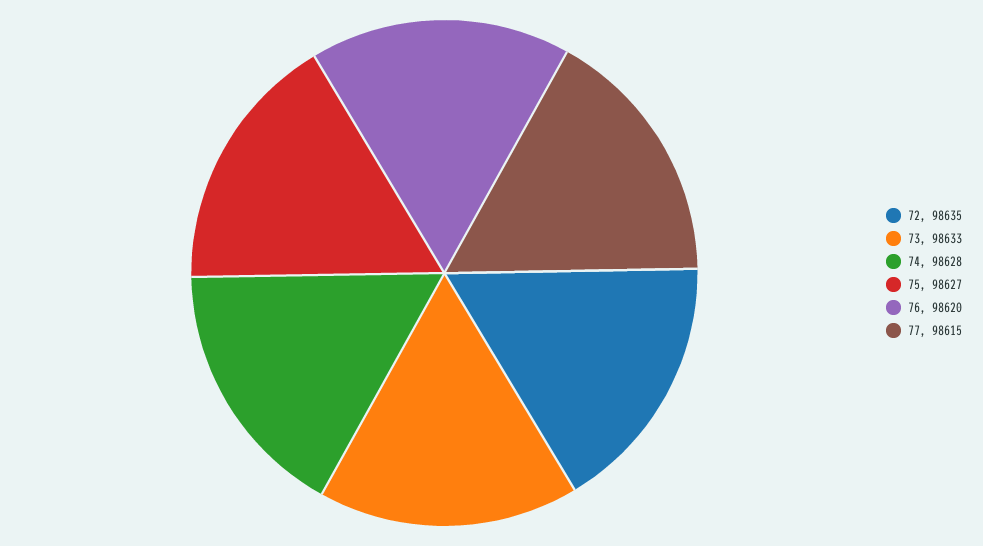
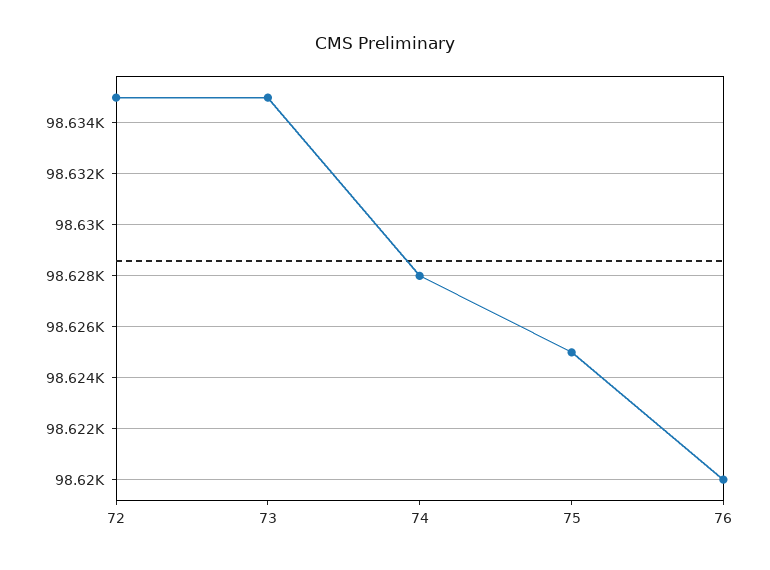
  {
    "72": 98635,
-   "73": 98633,
+   "73": 98635,
    "74": 98628,
-   "75": 98627,
+   "75": 98625,
-   "76": 98620,
+   "76": 98620
-   "77": 98615
  }

